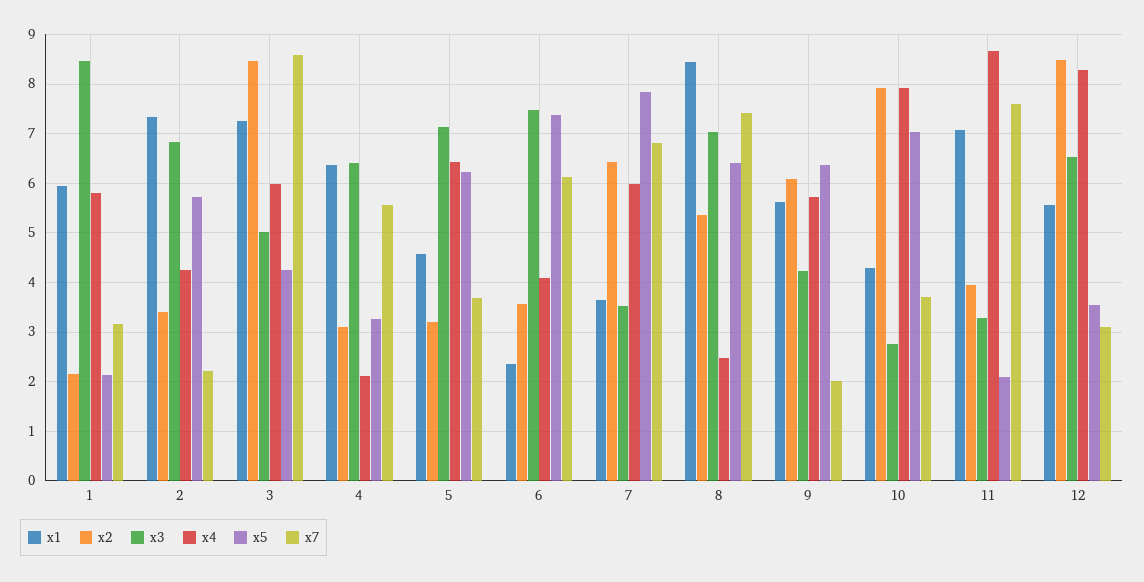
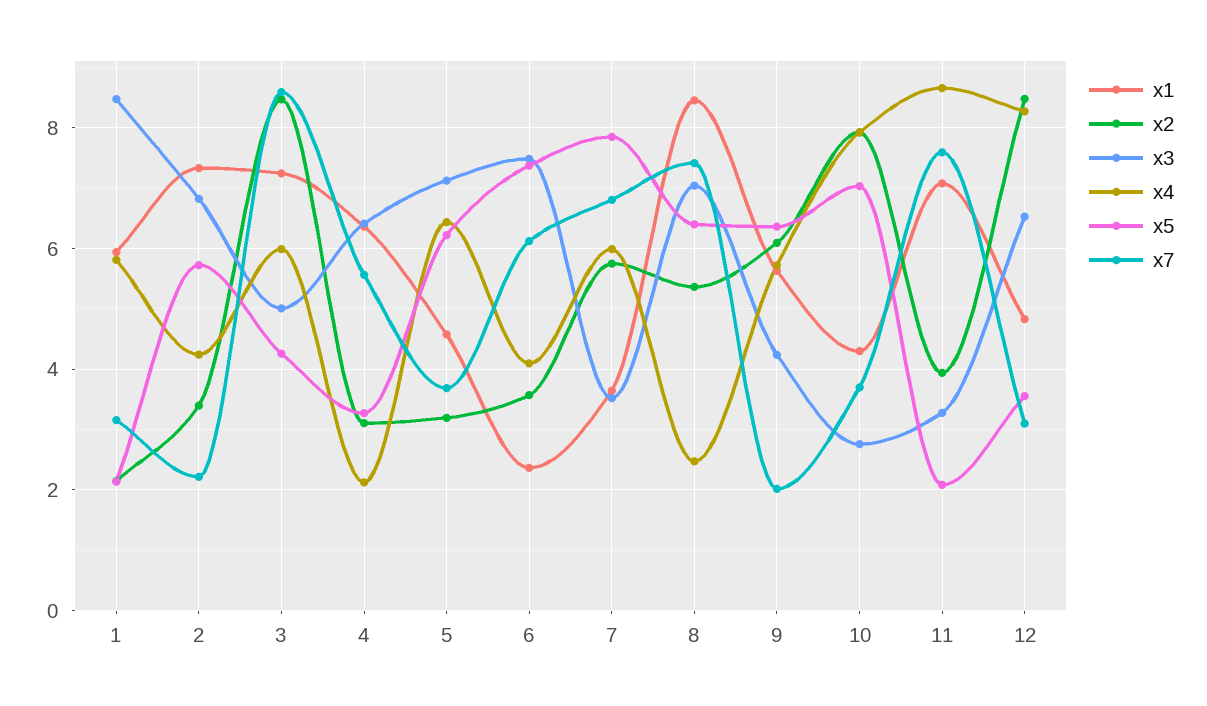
  {
    "x1": {
      "1": 6,
      "2": 7.4,
      "3": 7.2,
      "4": 6.4,
      "5": 4.6,
      "6": 2.4,
      "7": 3.6,
      "8": 8.4,
      "9": 5.6,
      "10": 4.4,
      "11": 7,
-     "12": 5.6
+     "12": 4.8
    },
    "x2": {
      "1": 2.2,
      "2": 3.4,
      "3": 8.4,
      "4": 3.2,
      "5": 3.2,
      "6": 3.6,
-     "7": 6.4,
+     "7": 5.8,
      "8": 5.4,
      "9": 6,
      "10": 8,
      "11": 4,
      "12": 8.4
    },
    "x3": {
      "1": 8.4,
      "2": 6.8,
      "3": 5,
      "4": 6.4,
      "5": 7.2,
      "6": 7.4,
      "7": 3.6,
      "8": 7,
      "9": 4.2,
      "10": 2.8,
      "11": 3.2,
      "12": 6.6
    },
    "x4": {
      "1": 5.8,
      "2": 4.2,
      "3": 6,
      "4": 2.2,
      "5": 6.4,
      "6": 4,
      "7": 6,
      "8": 2.4,
      "9": 5.8,
      "10": 8,
      "11": 8.6,
      "12": 8.2
    },
    "x5": {
      "1": 2.2,
      "2": 5.8,
      "3": 4.2,
      "4": 3.2,
      "5": 6.2,
      "6": 7.4,
      "7": 7.8,
      "8": 6.4,
      "9": 6.4,
      "10": 7,
      "11": 2,
      "12": 3.6
    },
    "x7": {
      "1": 3.2,
      "2": 2.2,
      "3": 8.6,
      "4": 5.6,
      "5": 3.6,
      "6": 6.2,
      "7": 6.8,
      "8": 7.4,
      "9": 2,
      "10": 3.8,
      "11": 7.6,
      "12": 3.2
    }
  }

